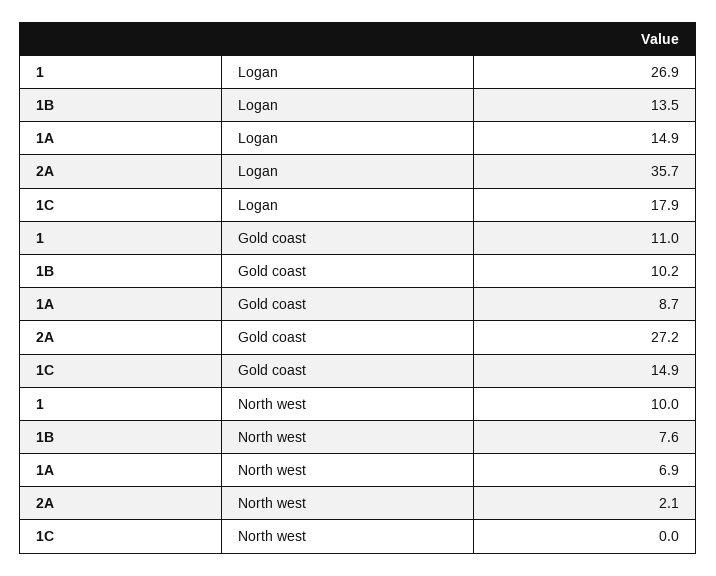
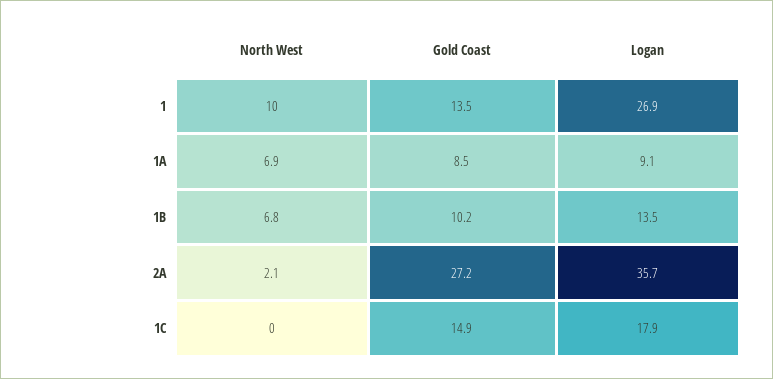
  {
    "1": {
      "Logan": 26.9,
-     "Gold coast": 11,
+     "Gold coast": 13.5,
      "North west": 10
    },
    "1B": {
      "Logan": 13.5,
      "Gold coast": 10.2,
-     "North west": 7.6
+     "North west": 6.8
    },
    "1A": {
-     "Logan": 14.9,
+     "Logan": 9.1,
-     "Gold coast": 8.7,
+     "Gold coast": 8.5,
      "North west": 6.9
    },
    "2A": {
      "Logan": 35.7,
      "Gold coast": 27.2,
      "North west": 2.1
    },
    "1C": {
      "Logan": 17.9,
      "Gold coast": 14.9,
      "North west": 0
    }
  }

